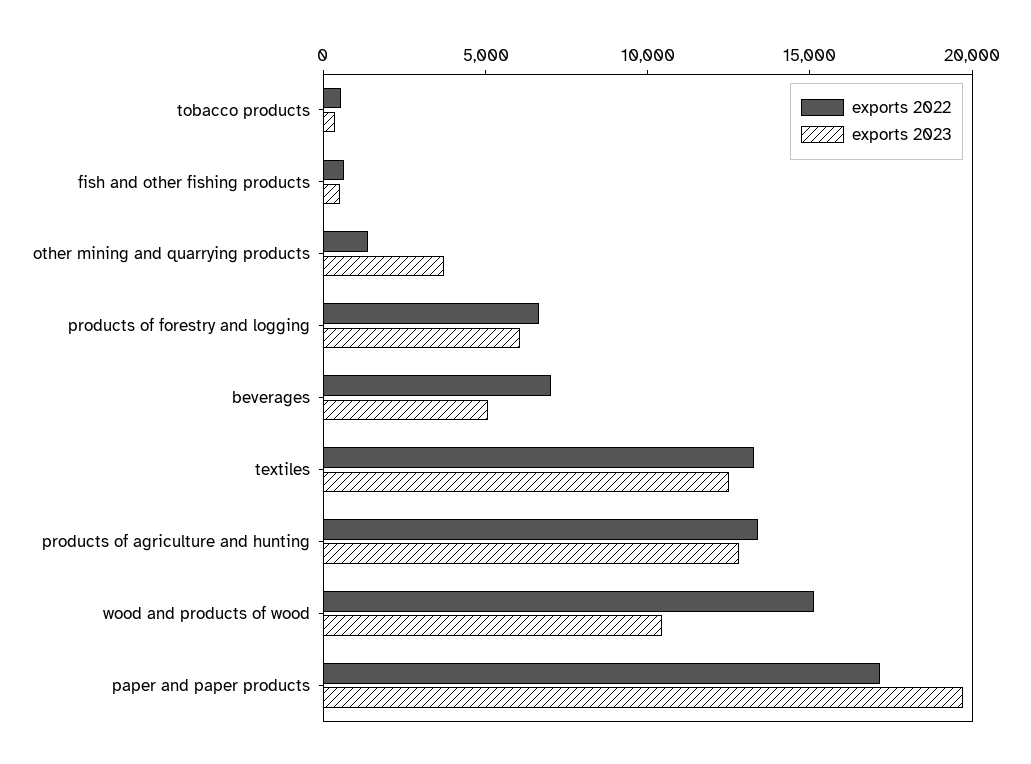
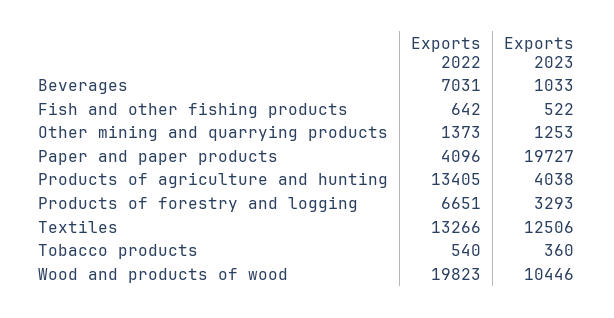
  {
    "exports 2022": {
      "tobacco products": 540,
      "fish and other fishing products": 642,
      "other mining and quarrying products": 1373,
      "products of forestry and logging": 6651,
      "beverages": 7031,
      "textiles": 13266,
      "products of agriculture and hunting": 13405,
-     "wood and products of wood": 15000,
+     "wood and products of wood": 19823,
-     "paper and paper products": 17000
+     "paper and paper products": 4096
    },
    "exports 2023": {
      "tobacco products": 360,
      "fish and other fishing products": 522,
-     "other mining and quarrying products": 4000,
+     "other mining and quarrying products": 1253,
-     "products of forestry and logging": 6000,
+     "products of forestry and logging": 3293,
-     "beverages": 5000,
+     "beverages": 1033,
      "textiles": 12506,
-     "products of agriculture and hunting": 13000,
+     "products of agriculture and hunting": 4038,
      "wood and products of wood": 10446,
      "paper and paper products": 19727
    }
  }

